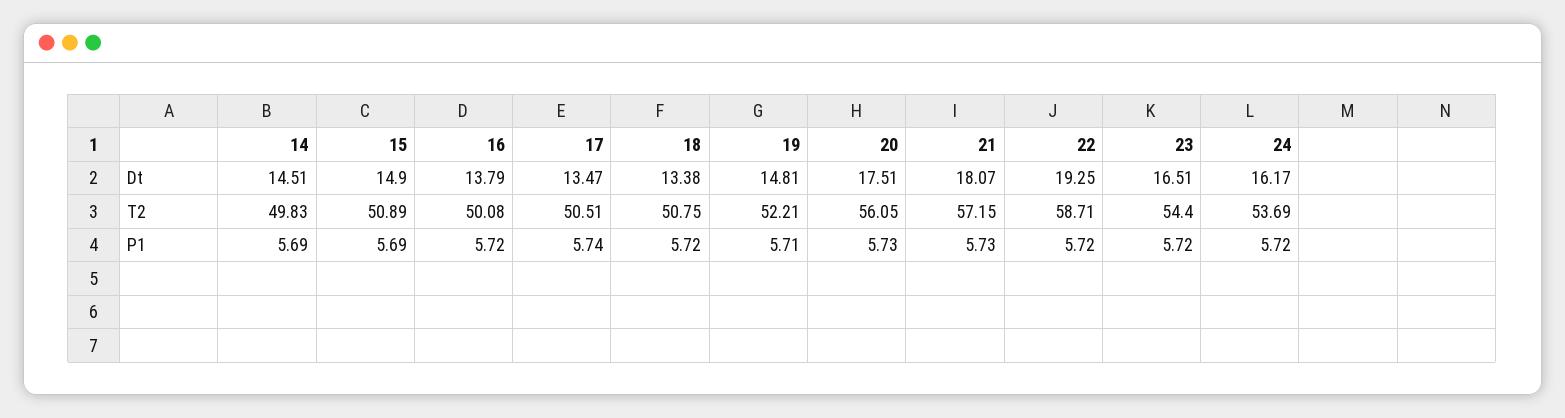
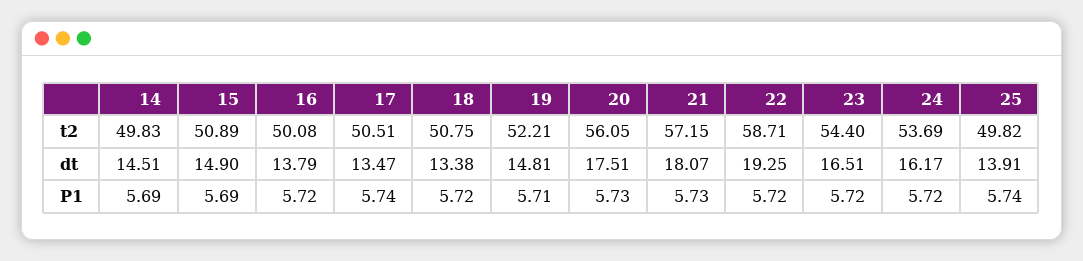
  {
    "14": {
      "Dt": 14.51,
      "T2": 49.83,
      "P1": 5.69
    },
    "15": {
      "Dt": 14.9,
      "T2": 50.89,
      "P1": 5.69
    },
    "16": {
      "Dt": 13.79,
      "T2": 50.08,
      "P1": 5.72
    },
    "17": {
      "Dt": 13.47,
      "T2": 50.51,
      "P1": 5.74
    },
    "18": {
      "Dt": 13.38,
      "T2": 50.75,
      "P1": 5.72
    },
    "19": {
      "Dt": 14.81,
      "T2": 52.21,
      "P1": 5.71
    },
    "20": {
      "Dt": 17.51,
      "T2": 56.05,
      "P1": 5.73
    },
    "21": {
      "Dt": 18.07,
      "T2": 57.15,
      "P1": 5.73
    },
    "22": {
      "Dt": 19.25,
      "T2": 58.71,
      "P1": 5.72
    },
    "23": {
      "Dt": 16.51,
      "T2": 54.4,
      "P1": 5.72
    },
    "24": {
      "Dt": 16.17,
      "T2": 53.69,
      "P1": 5.72
-   }
+   },
+   "25": {
+     "T2": 49.82,
+     "Dt": 13.91,
+     "P1": 5.74
+   }
  }

